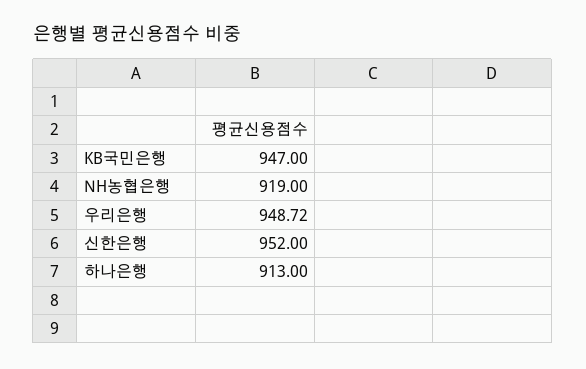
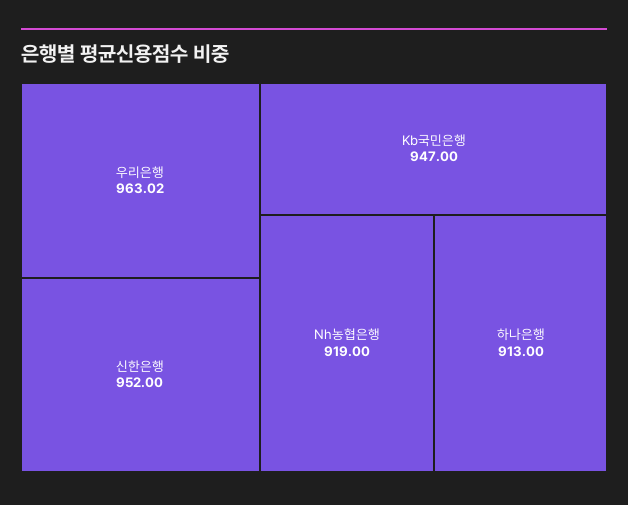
  {
    "KB국민은행": 947,
    "NH농협은행": 919,
-   "우리은행": 948.72,
+   "우리은행": 963.02,
    "신한은행": 952,
    "하나은행": 913
  }

